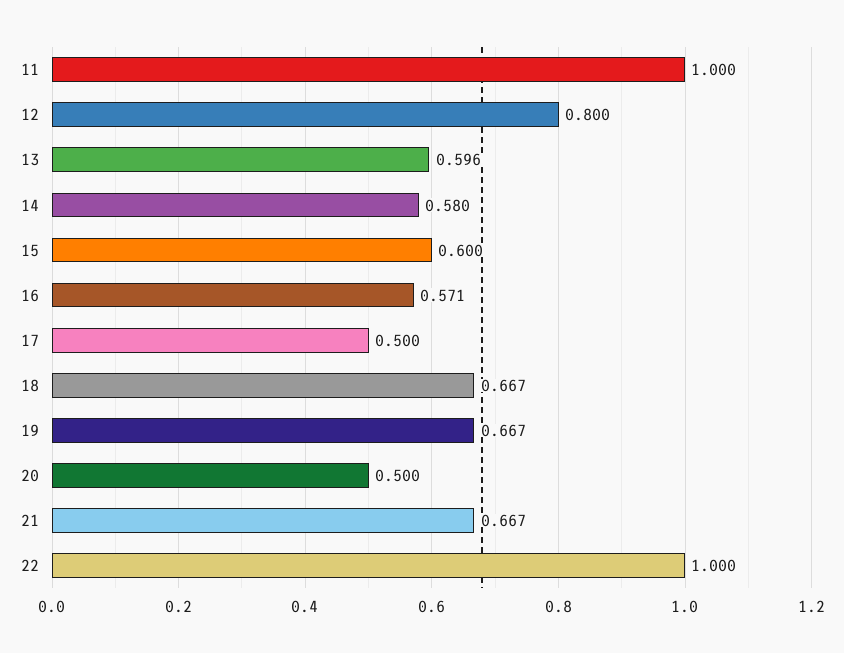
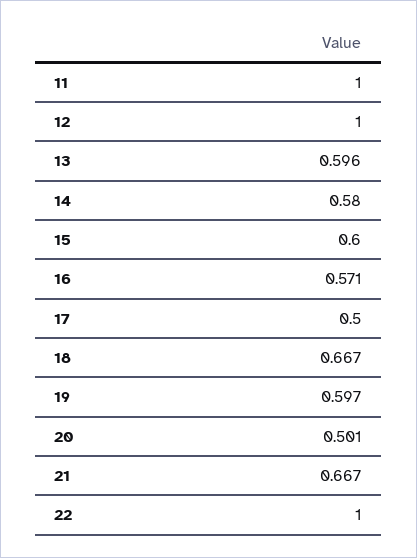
  {
    "11": 1,
-   "12": 0.8,
+   "12": 1,
    "13": 0.596,
    "14": 0.58,
    "15": 0.6,
    "16": 0.571,
    "17": 0.5,
    "18": 0.667,
-   "19": 0.667,
+   "19": 0.597,
-   "20": 0.5,
+   "20": 0.501,
    "21": 0.667,
    "22": 1
  }

